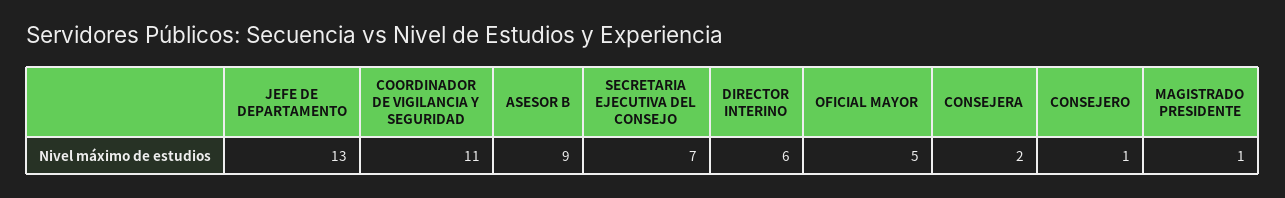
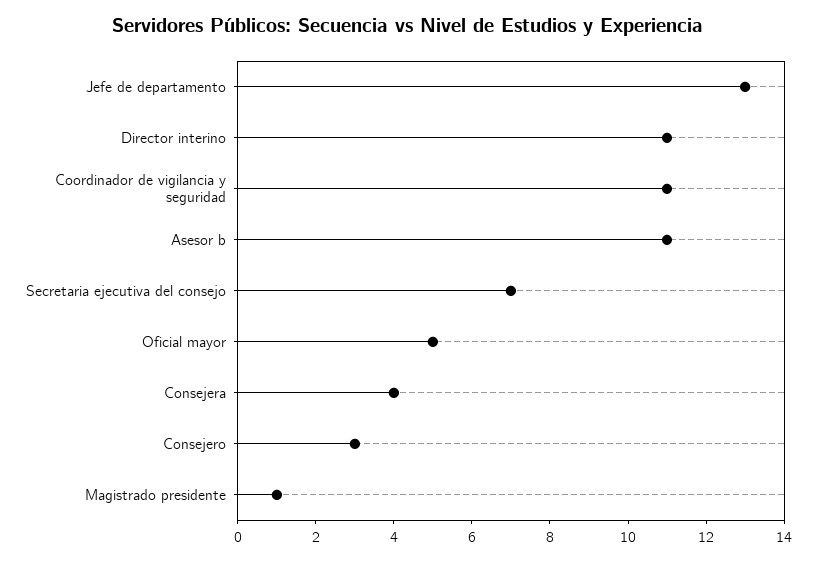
  {
    "JEFE DE DEPARTAMENTO": 13,
    "COORDINADOR DE VIGILANCIA Y SEGURIDAD": 11,
-   "ASESOR B": 9,
+   "ASESOR B": 11,
    "SECRETARIA EJECUTIVA DEL CONSEJO": 7,
-   "DIRECTOR INTERINO": 6,
+   "DIRECTOR INTERINO": 11,
    "OFICIAL MAYOR": 5,
-   "CONSEJERA": 2,
+   "CONSEJERA": 4,
-   "CONSEJERO": 1,
+   "CONSEJERO": 3,
    "MAGISTRADO PRESIDENTE": 1
  }

